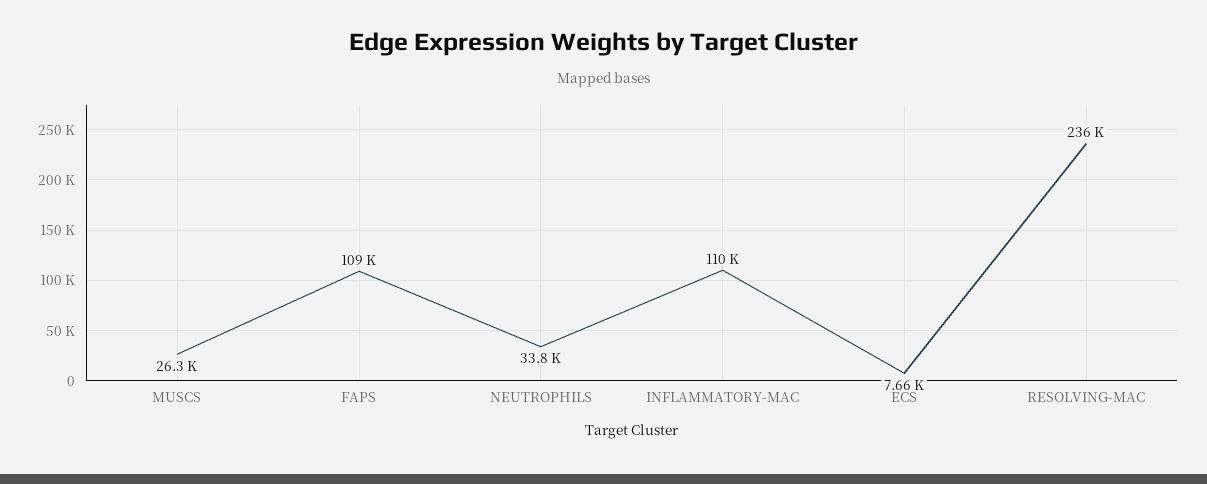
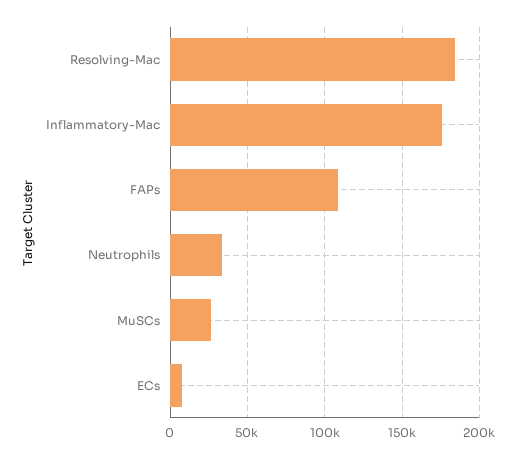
  {
    "MUSCS": 26300,
    "FAPS": 109000,
    "NEUTROPHILS": 33800,
-   "INFLAMMATORY-MAC": 110000,
+   "INFLAMMATORY-MAC": 175000,
    "ECS": 7660,
-   "RESOLVING-MAC": 236000
+   "RESOLVING-MAC": 185000
  }

